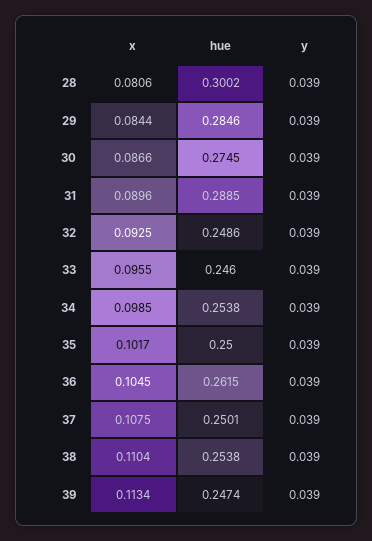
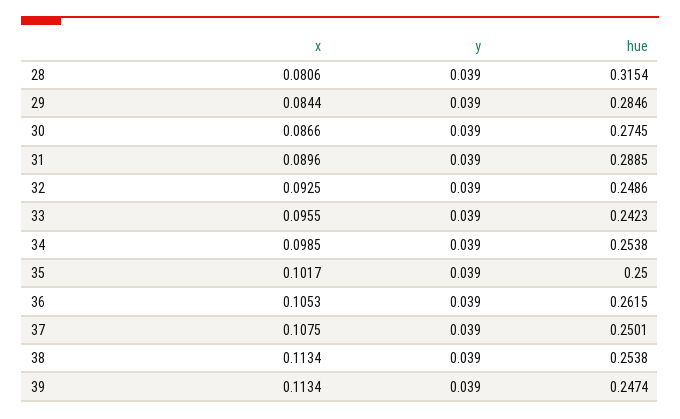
  {
    "x": {
      "28": 0.0806,
      "29": 0.0844,
      "30": 0.0866,
      "31": 0.0896,
      "32": 0.0925,
      "33": 0.0955,
      "34": 0.0985,
      "35": 0.1017,
-     "36": 0.1045,
+     "36": 0.1053,
      "37": 0.1075,
-     "38": 0.1104,
+     "38": 0.1134,
      "39": 0.1134
    },
    "hue": {
-     "28": 0.3002,
+     "28": 0.3154,
      "29": 0.2846,
      "30": 0.2745,
      "31": 0.2885,
      "32": 0.2486,
-     "33": 0.246,
+     "33": 0.2423,
      "34": 0.2538,
      "35": 0.25,
      "36": 0.2615,
      "37": 0.2501,
      "38": 0.2538,
      "39": 0.2474
    },
    "y": {
      "28": 0.039,
      "29": 0.039,
      "30": 0.039,
      "31": 0.039,
      "32": 0.039,
      "33": 0.039,
      "34": 0.039,
      "35": 0.039,
      "36": 0.039,
      "37": 0.039,
      "38": 0.039,
      "39": 0.039
    }
  }

